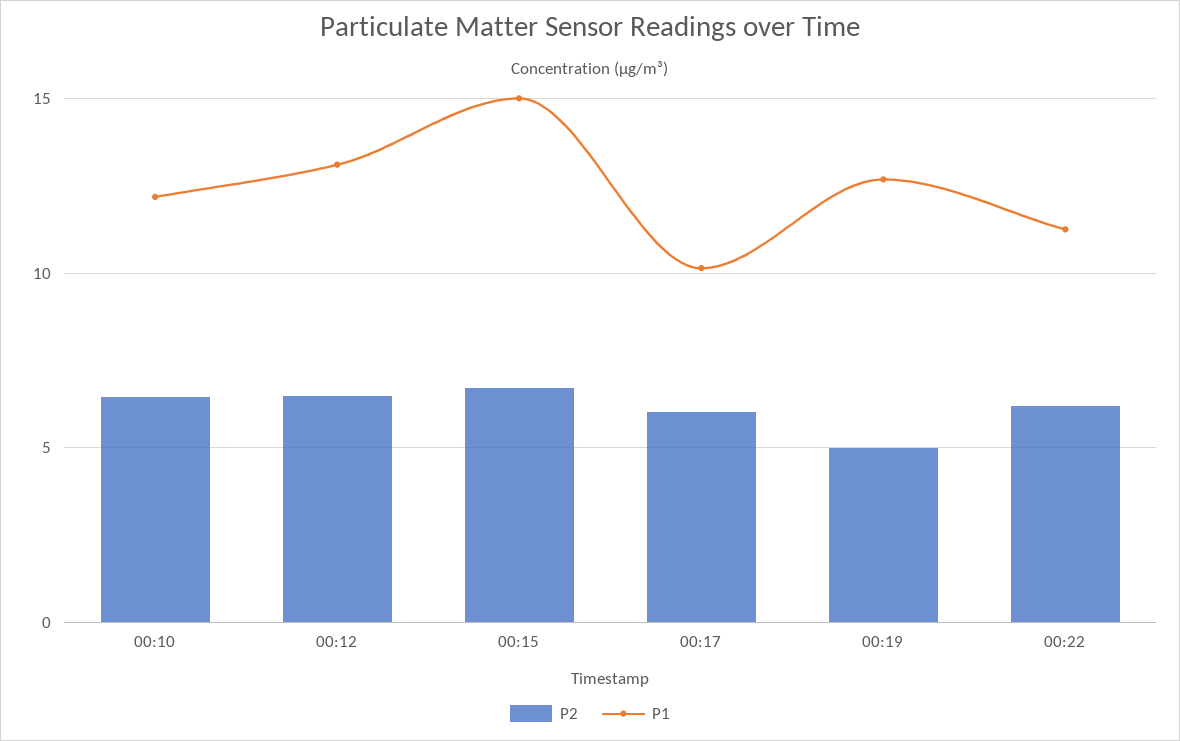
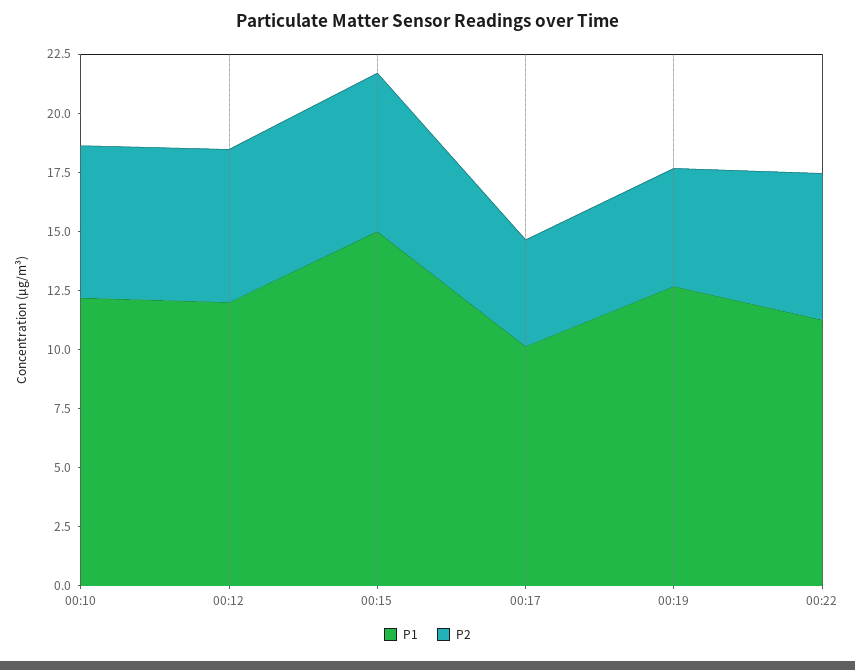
  {
    "P2": {
      "00:10": 6.5,
      "00:12": 6.5,
      "00:15": 6.5,
-     "00:17": 6,
+     "00:17": 4.5,
      "00:19": 5,
      "00:22": 6
    },
    "P1": {
      "00:10": 12,
-     "00:12": 13,
+     "00:12": 12,
      "00:15": 15,
      "00:17": 10,
      "00:19": 12.5,
      "00:22": 11.5
    }
  }

